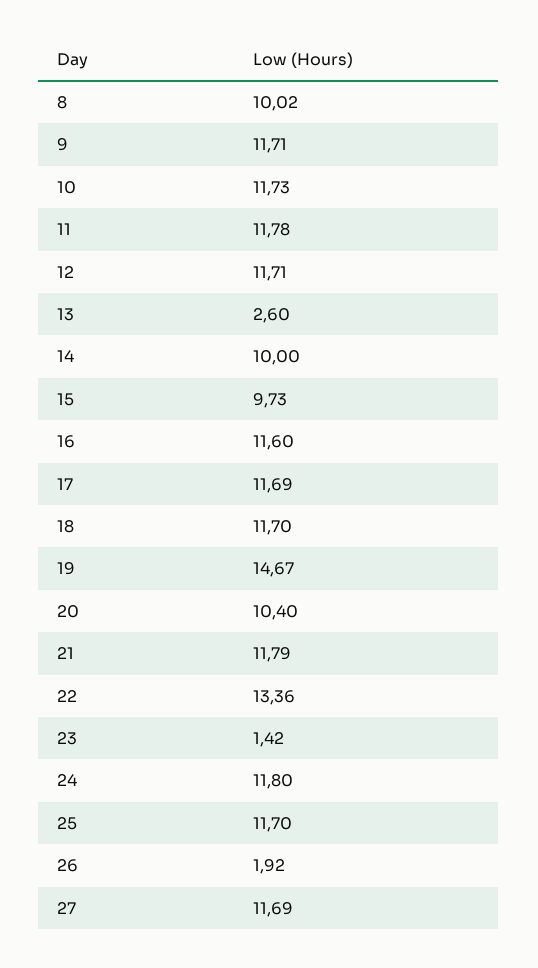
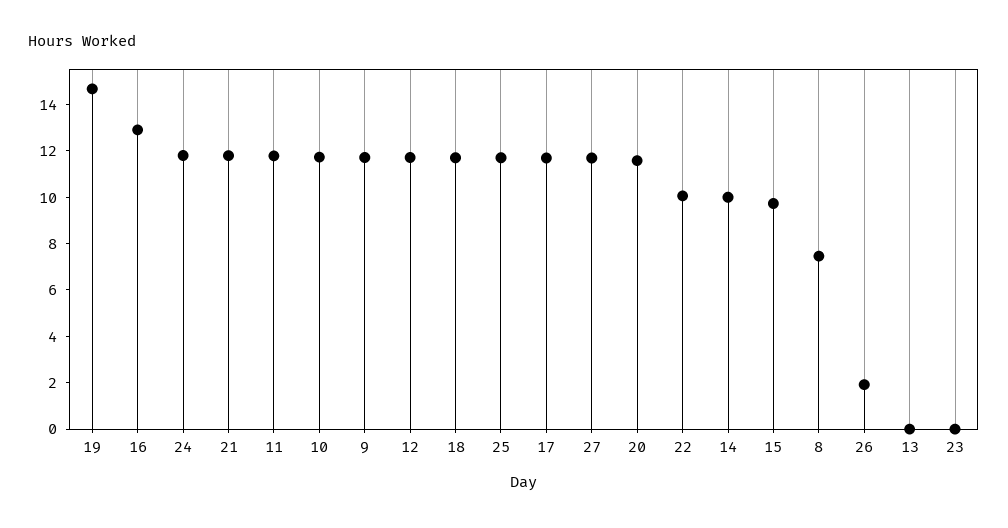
  {
-   "8": 10.02,
+   "8": 7.5,
    "9": 11.71,
    "10": 11.73,
    "11": 11.78,
    "12": 11.71,
-   "13": 2.6,
+   "13": 0,
    "14": 10,
    "15": 9.73,
-   "16": 11.6,
+   "16": 13,
    "17": 11.69,
    "18": 11.7,
    "19": 14.67,
-   "20": 10.4,
+   "20": 11.5,
    "21": 11.79,
-   "22": 13.36,
+   "22": 10,
-   "23": 1.42,
+   "23": 0,
    "24": 11.8,
    "25": 11.7,
    "26": 1.92,
    "27": 11.69
  }

